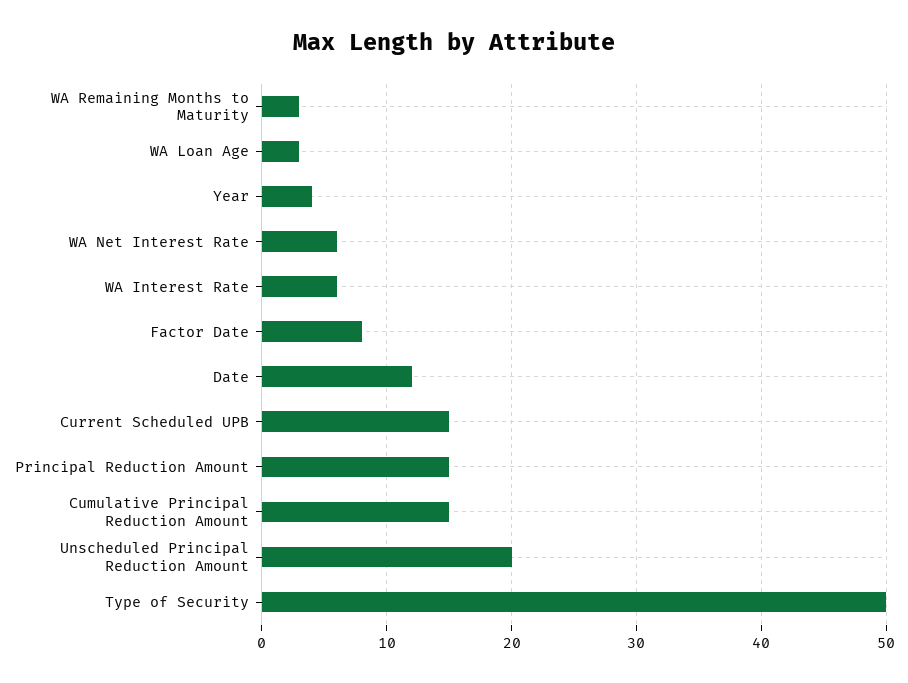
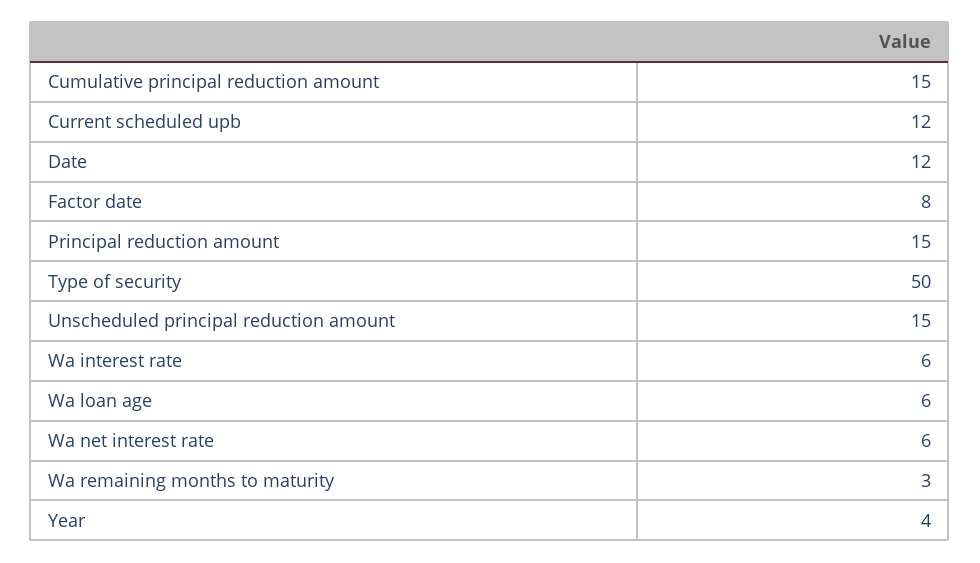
  {
    "WA Remaining Months to Maturity": 3,
-   "WA Loan Age": 3,
+   "WA Loan Age": 6,
    "Year": 4,
    "WA Net Interest Rate": 6,
    "WA Interest Rate": 6,
    "Factor Date": 8,
    "Date": 12,
-   "Current Scheduled UPB": 15,
+   "Current Scheduled UPB": 12,
    "Principal Reduction Amount": 15,
    "Cumulative Principal Reduction Amount": 15,
-   "Unscheduled Principal Reduction Amount": 20,
+   "Unscheduled Principal Reduction Amount": 15,
    "Type of Security": 50
  }

